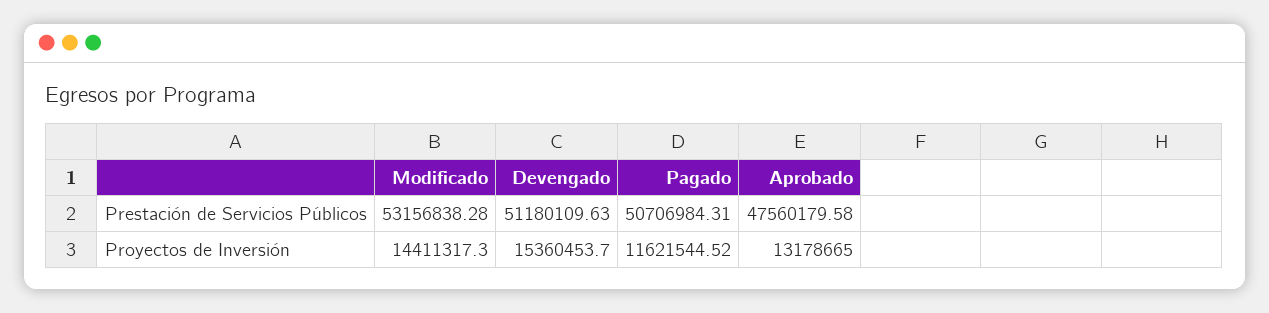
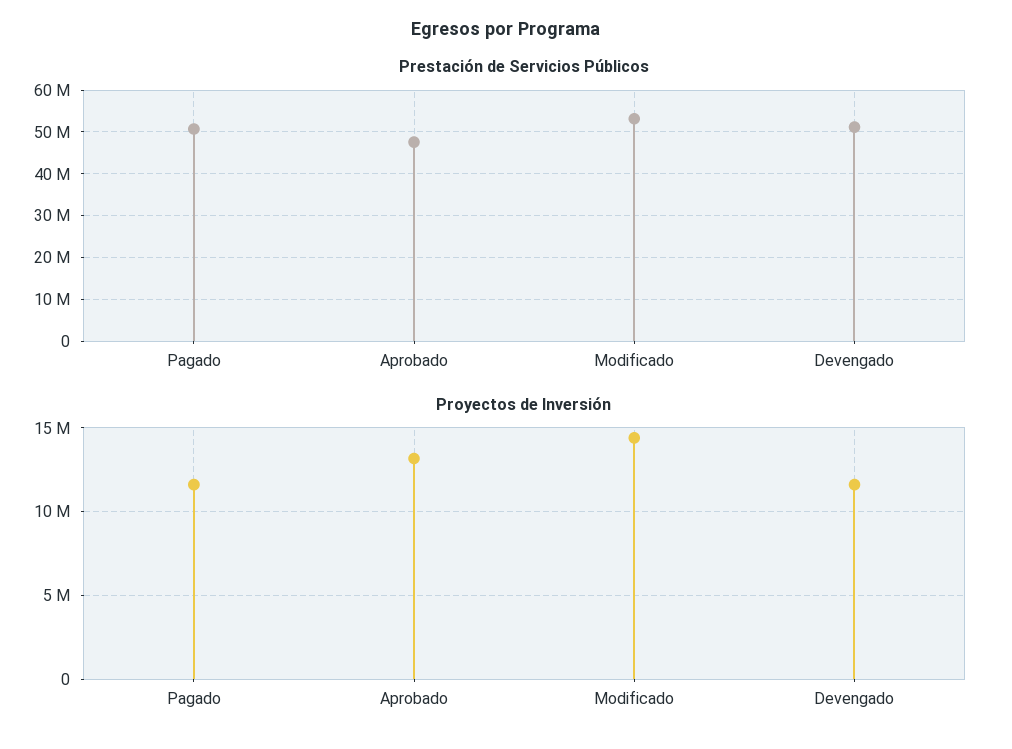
  {
    "Prestación de Servicios Públicos": {
      "Modificado": 53156838.28,
      "Devengado": 51180109.63,
      "Pagado": 50706984.31,
      "Aprobado": 47560179.58
    },
    "Proyectos de Inversión": {
      "Modificado": 14411317.3,
-     "Devengado": 15360453.7,
+     "Devengado": 11500000,
      "Pagado": 11621544.52,
      "Aprobado": 13178665
    }
  }

